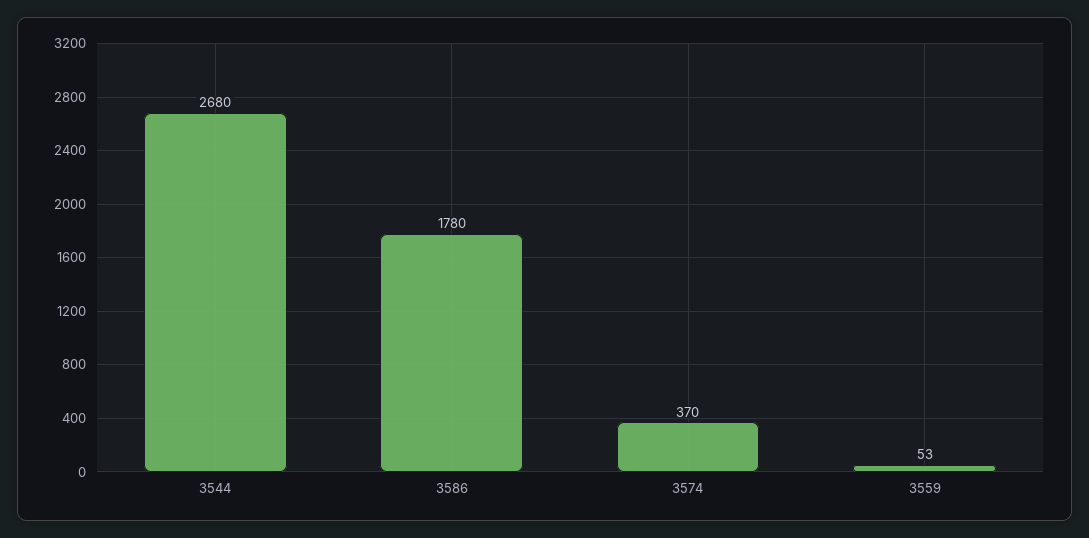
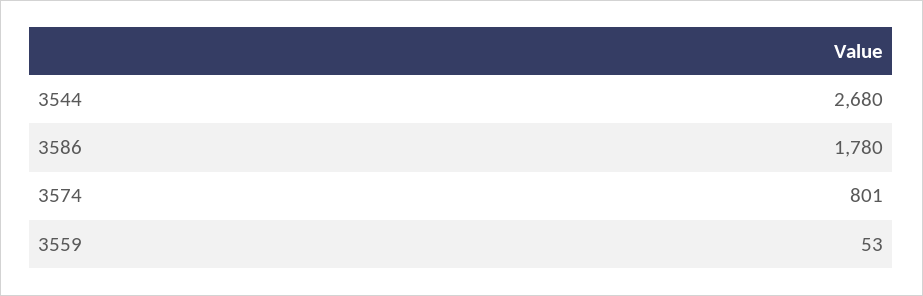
  {
    "3544": 2680,
    "3586": 1780,
-   "3574": 370,
+   "3574": 801,
    "3559": 53
  }

